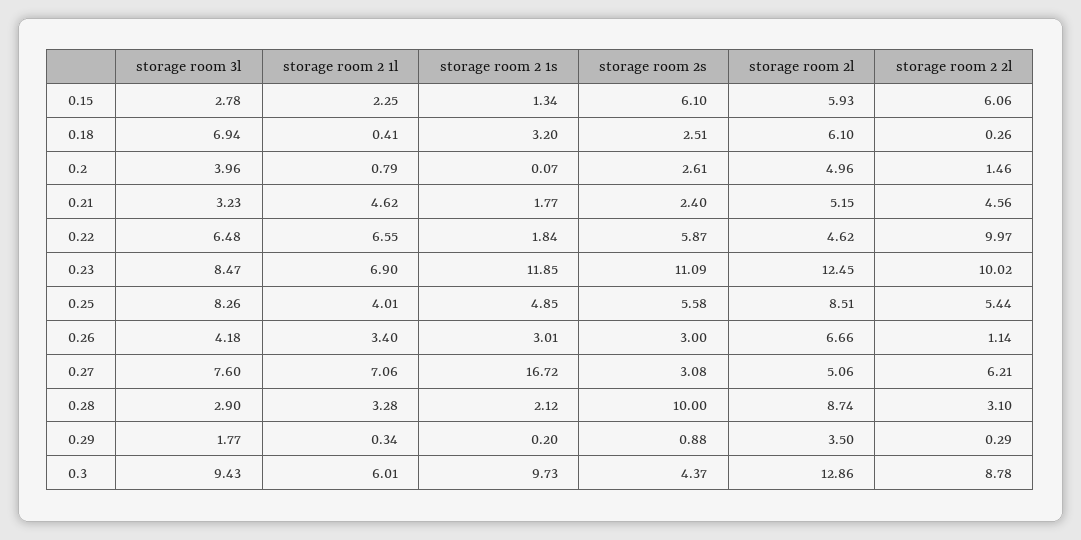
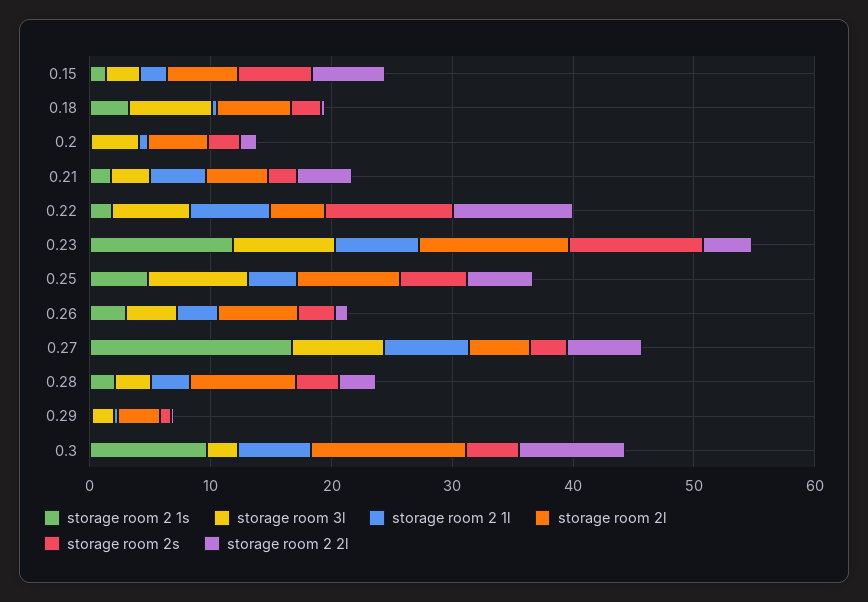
  {
    "storage room 3l": {
      "0.15": 2.78,
      "0.18": 6.94,
      "0.2": 3.96,
      "0.21": 3.23,
      "0.22": 6.48,
      "0.23": 8.47,
      "0.25": 8.26,
      "0.26": 4.18,
      "0.27": 7.6,
      "0.28": 2.9,
      "0.29": 1.77,
-     "0.3": 9.43
+     "0.3": 2
    },
    "storage room 2 1l": {
      "0.15": 2.25,
      "0.18": 0.41,
      "0.2": 0.79,
      "0.21": 4.62,
      "0.22": 6.55,
      "0.23": 6.9,
      "0.25": 4.01,
      "0.26": 3.4,
      "0.27": 7.06,
      "0.28": 3.28,
      "0.29": 0.34,
      "0.3": 6.01
    },
    "storage room 2 1s": {
      "0.15": 1.34,
      "0.18": 3.2,
      "0.2": 0.07,
      "0.21": 1.77,
      "0.22": 1.84,
      "0.23": 11.85,
      "0.25": 4.85,
      "0.26": 3.01,
      "0.27": 16.72,
      "0.28": 2.12,
      "0.29": 0.2,
      "0.3": 9.73
    },
    "storage room 2s": {
      "0.15": 6.1,
      "0.18": 2.51,
      "0.2": 2.61,
      "0.21": 2.4,
-     "0.22": 5.87,
+     "0.22": 10,
      "0.23": 11.09,
      "0.25": 5.58,
      "0.26": 3,
      "0.27": 3.08,
-     "0.28": 10,
+     "0.28": 4,
      "0.29": 0.88,
      "0.3": 4.37
    },
    "storage room 2l": {
      "0.15": 5.93,
      "0.18": 6.1,
      "0.2": 4.96,
      "0.21": 5.15,
      "0.22": 4.62,
      "0.23": 12.45,
      "0.25": 8.51,
      "0.26": 6.66,
      "0.27": 5.06,
      "0.28": 8.74,
      "0.29": 3.5,
      "0.3": 12.86
    },
    "storage room 2 2l": {
      "0.15": 6.06,
      "0.18": 0.26,
      "0.2": 1.46,
      "0.21": 4.56,
      "0.22": 9.97,
-     "0.23": 10.02,
+     "0.23": 4,
      "0.25": 5.44,
      "0.26": 1.14,
      "0.27": 6.21,
      "0.28": 3.1,
      "0.29": 0.29,
      "0.3": 8.78
    }
  }

